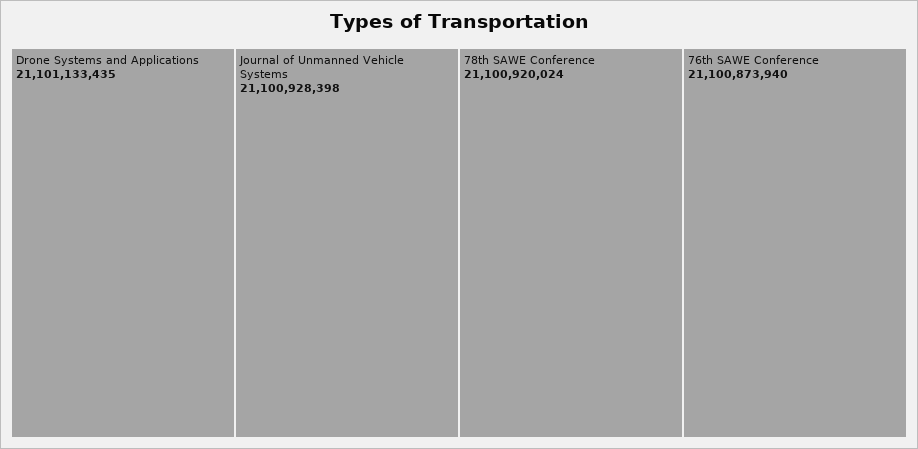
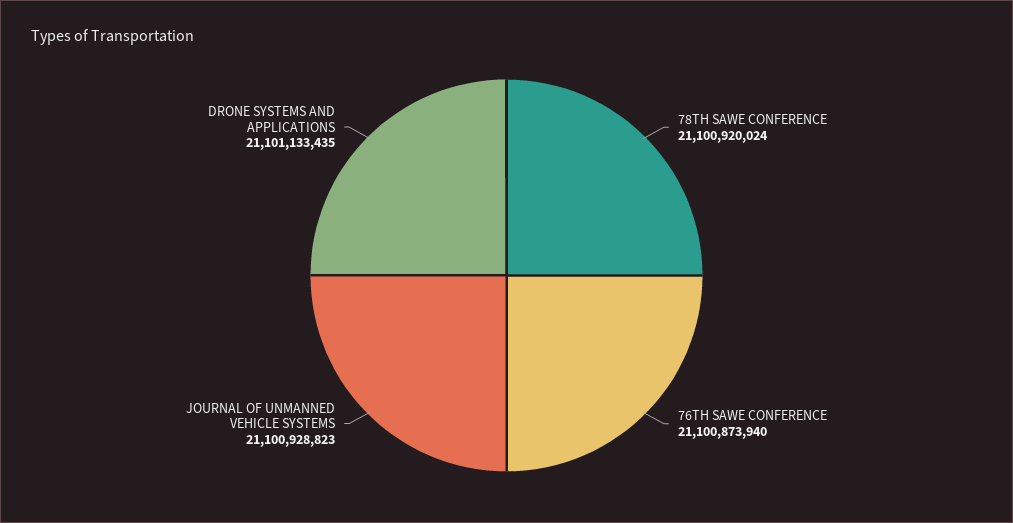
  {
    "Drone Systems and Applications": 21101133435,
-   "Journal of Unmanned Vehicle Systems": 21100928398,
+   "Journal of Unmanned Vehicle Systems": 21100928823,
    "78th SAWE Conference": 21100920024,
    "76th SAWE Conference": 21100873940
  }

